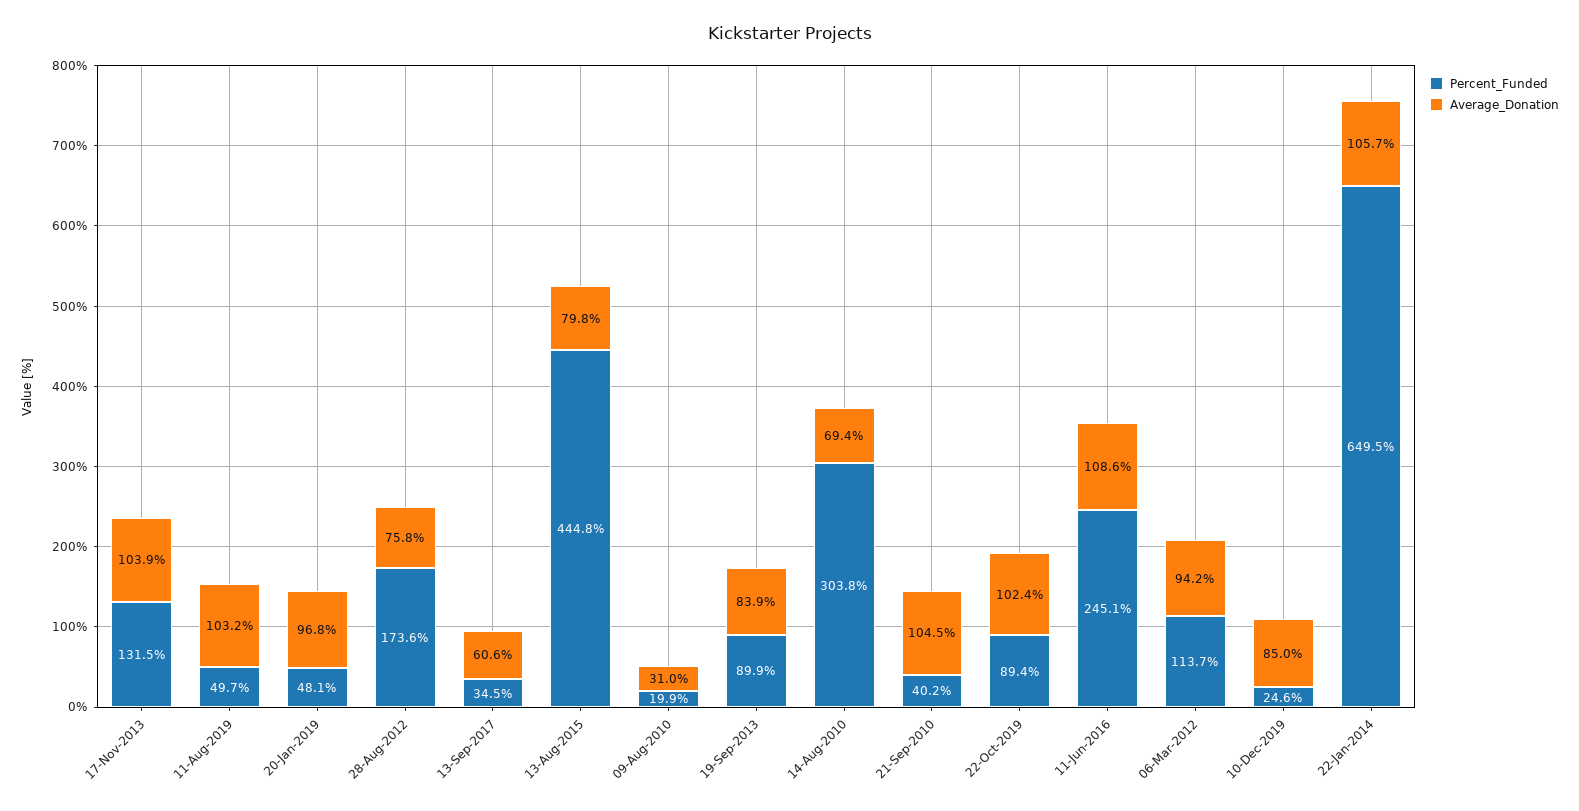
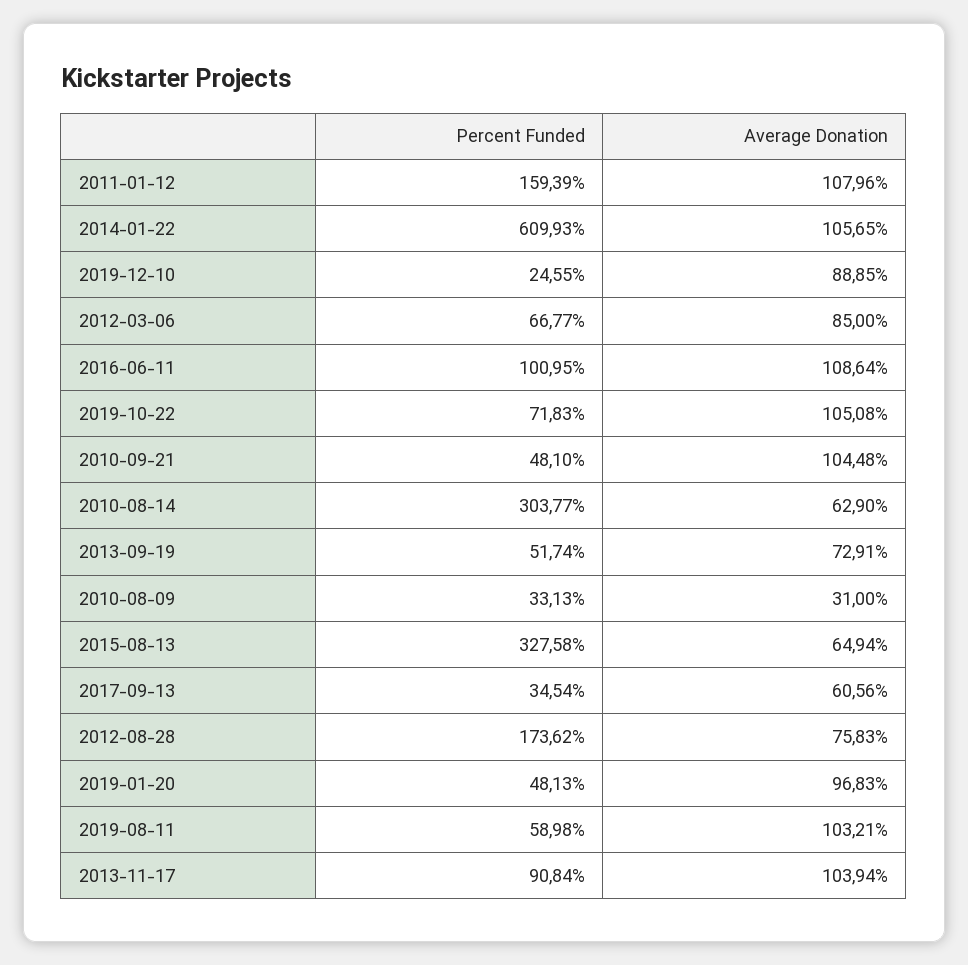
  {
    "Percent_Funded": {
-     "17-Nov-2013": 131.5,
+     "17-Nov-2013": 90.84,
-     "11-Aug-2019": 49.7,
+     "11-Aug-2019": 58.98,
      "20-Jan-2019": 48.13,
      "28-Aug-2012": 173.62,
      "13-Sep-2017": 34.54,
-     "13-Aug-2015": 444.8,
+     "13-Aug-2015": 327.58,
-     "09-Aug-2010": 19.9,
+     "09-Aug-2010": 33.13,
-     "19-Sep-2013": 89.9,
+     "19-Sep-2013": 51.74,
      "14-Aug-2010": 303.77,
-     "21-Sep-2010": 40.2,
+     "21-Sep-2010": 48.1,
-     "22-Oct-2019": 89.4,
+     "22-Oct-2019": 71.83,
-     "11-Jun-2016": 245.1,
+     "11-Jun-2016": 100.95,
-     "06-Mar-2012": 113.7,
+     "06-Mar-2012": 66.77,
      "10-Dec-2019": 24.55,
-     "22-Jan-2014": 649.5
+     "22-Jan-2014": 609.93,
+     "2011-01-12": 159.39
    },
    "Average_Donation": {
      "17-Nov-2013": 103.94,
      "11-Aug-2019": 103.21,
      "20-Jan-2019": 96.83,
      "28-Aug-2012": 75.83,
      "13-Sep-2017": 60.56,
-     "13-Aug-2015": 79.8,
+     "13-Aug-2015": 64.94,
      "09-Aug-2010": 31,
-     "19-Sep-2013": 83.9,
+     "19-Sep-2013": 72.91,
-     "14-Aug-2010": 69.4,
+     "14-Aug-2010": 62.9,
      "21-Sep-2010": 104.48,
-     "22-Oct-2019": 102.4,
+     "22-Oct-2019": 105.08,
      "11-Jun-2016": 108.64,
-     "06-Mar-2012": 94.2,
+     "06-Mar-2012": 85,
-     "10-Dec-2019": 85,
+     "10-Dec-2019": 88.85,
-     "22-Jan-2014": 105.65
+     "22-Jan-2014": 105.65,
+     "2011-01-12": 107.96
    }
  }

